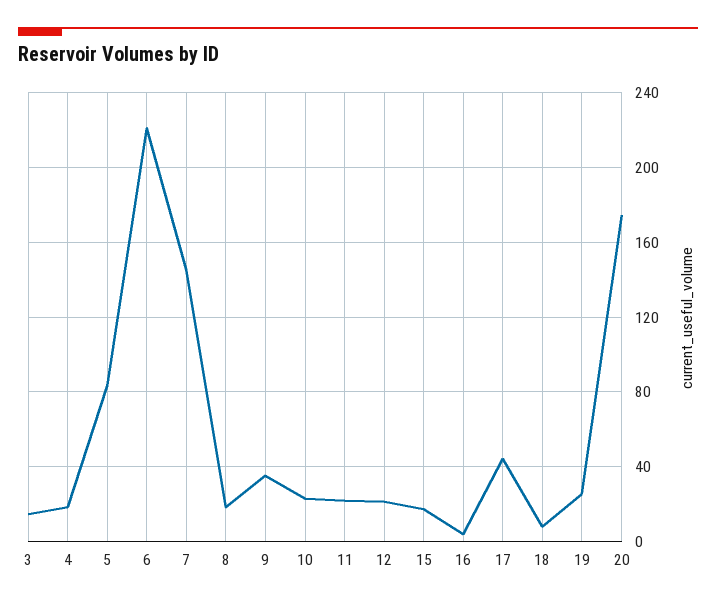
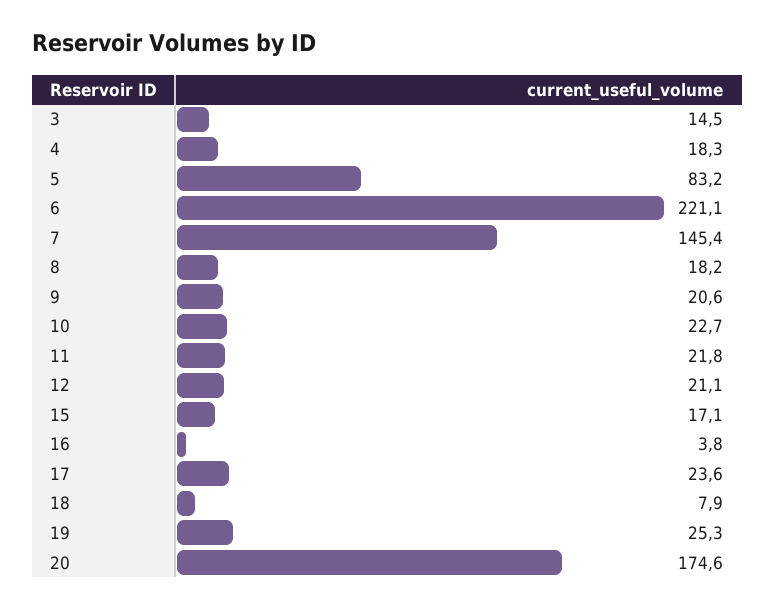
  {
    "3": 14.5,
    "4": 18.3,
    "5": 83.2,
    "6": 221.1,
    "7": 145.4,
    "8": 18.2,
-   "9": 35,
+   "9": 20.6,
    "10": 22.7,
    "11": 21.8,
    "12": 21.1,
    "15": 17.1,
    "16": 3.8,
-   "17": 45,
+   "17": 23.6,
    "18": 7.9,
    "19": 25.3,
    "20": 174.6
  }

